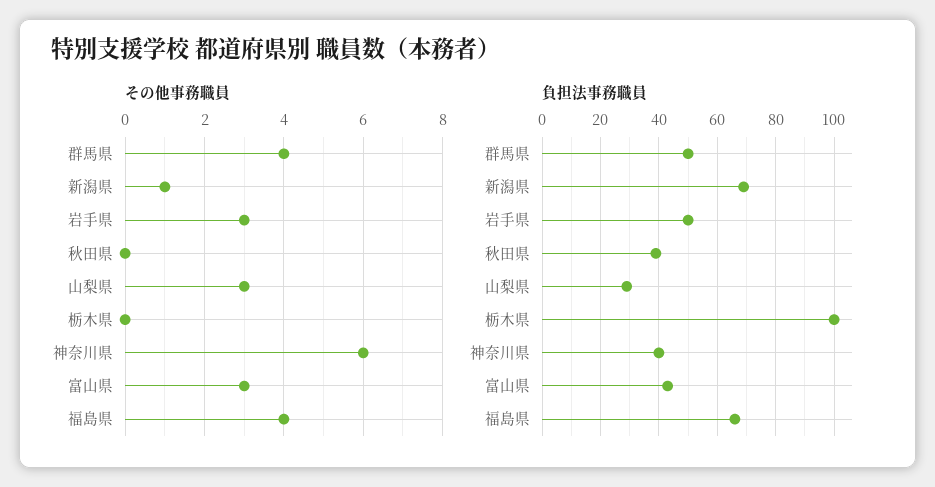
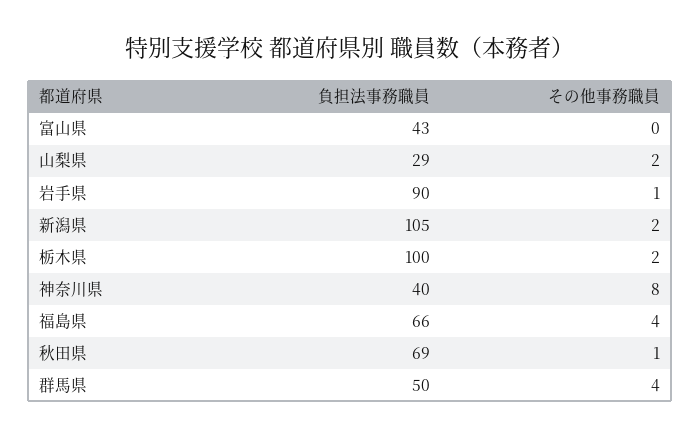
  {
    "その他事務職員": {
      "群馬県": 4,
-     "新潟県": 1,
+     "新潟県": 2,
-     "岩手県": 3,
+     "岩手県": 1,
-     "秋田県": 0,
+     "秋田県": 1,
-     "山梨県": 3,
+     "山梨県": 2,
-     "栃木県": 0,
+     "栃木県": 2,
-     "神奈川県": 6,
+     "神奈川県": 8,
-     "富山県": 3,
+     "富山県": 0,
      "福島県": 4
    },
    "負担法事務職員": {
      "群馬県": 50,
-     "新潟県": 70,
+     "新潟県": 105,
-     "岩手県": 50,
+     "岩手県": 90,
-     "秋田県": 40,
+     "秋田県": 69,
      "山梨県": 29,
      "栃木県": 100,
      "神奈川県": 40,
      "富山県": 43,
      "福島県": 66
    }
  }

